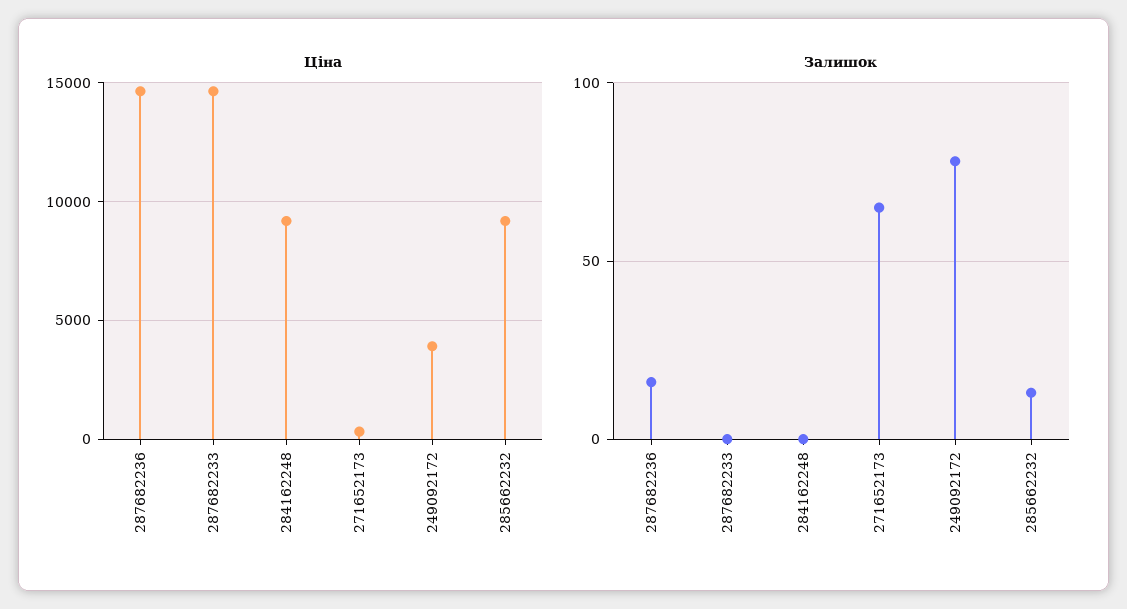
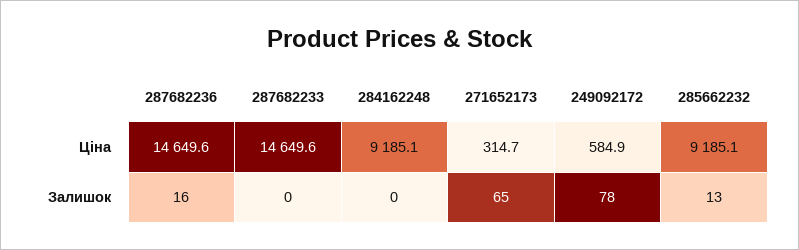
  {
    "Ціна": {
      "287682236": 14649.6,
      "287682233": 14649.6,
      "284162248": 9185.1,
      "271652173": 314.7,
-     "249092172": 4000,
+     "249092172": 584.9,
      "285662232": 9185.1
    },
    "Залишок": {
      "287682236": 16,
      "287682233": 0,
      "284162248": 0,
      "271652173": 65,
      "249092172": 78,
      "285662232": 13
    }
  }

